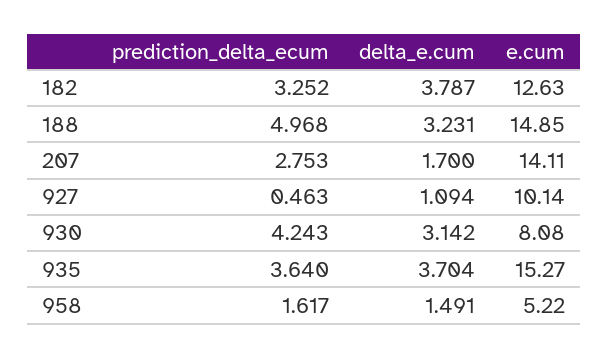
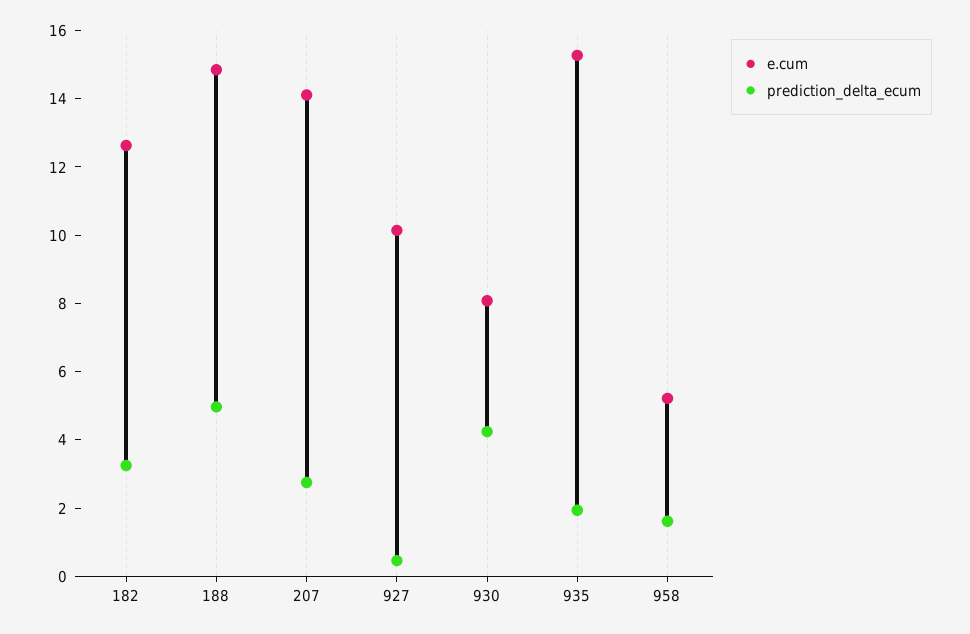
  {
    "prediction_delta_ecum": {
      "182": 3.252,
      "188": 4.968,
      "207": 2.753,
      "927": 0.463,
      "930": 4.243,
-     "935": 3.64,
+     "935": 2,
      "958": 1.617
    },
-   "delta_e.cum": {
-     "182": 3.787,
-     "188": 3.231,
-     "207": 1.7,
-     "927": 1.094,
-     "930": 3.142,
-     "935": 3.704,
-     "958": 1.491
-   },
    "e.cum": {
      "182": 12.63,
      "188": 14.85,
      "207": 14.11,
      "927": 10.14,
      "930": 8.08,
      "935": 15.27,
      "958": 5.22
    }
  }

